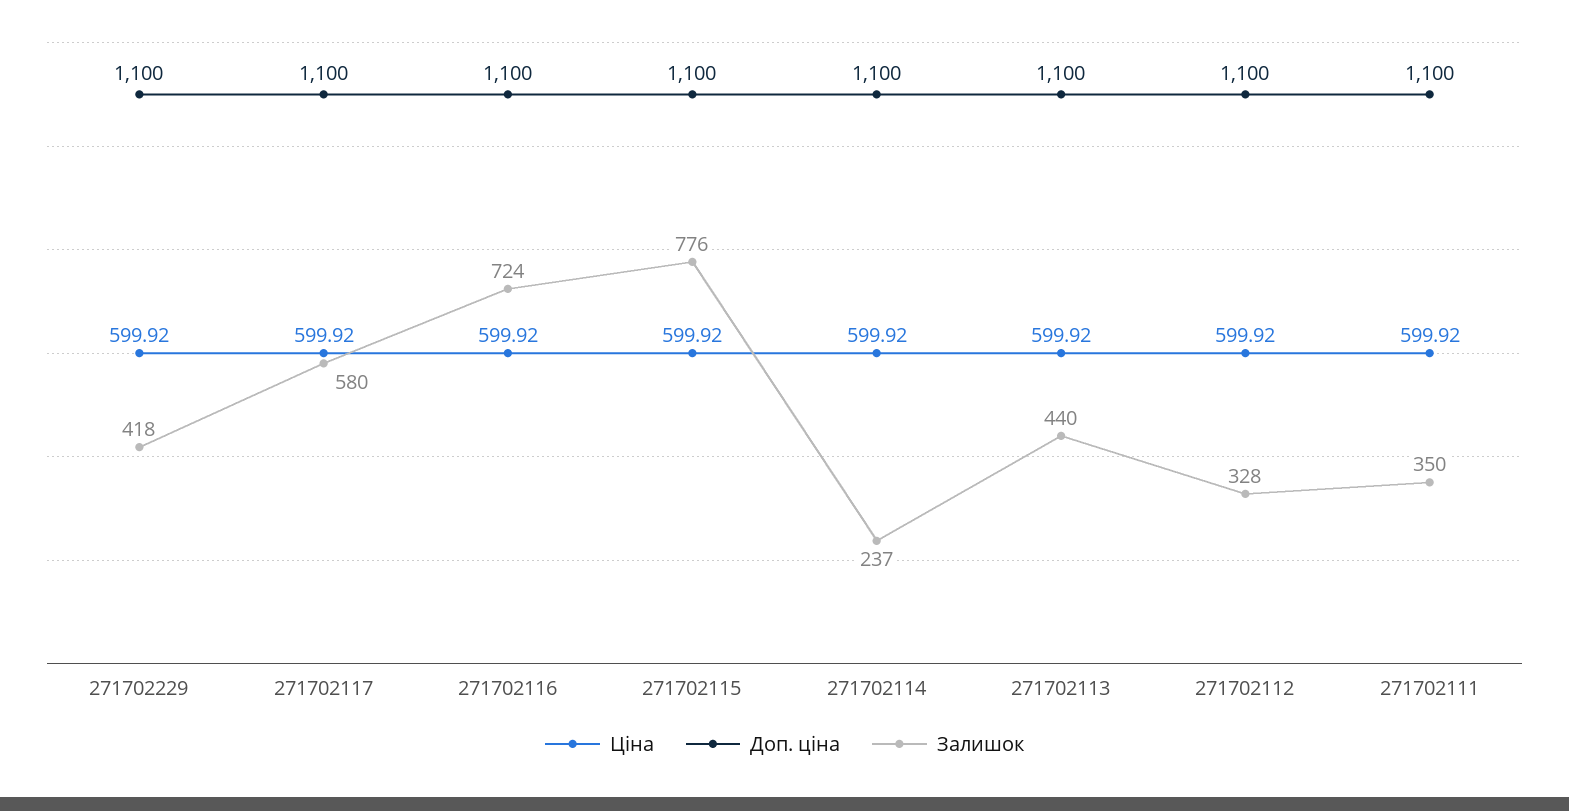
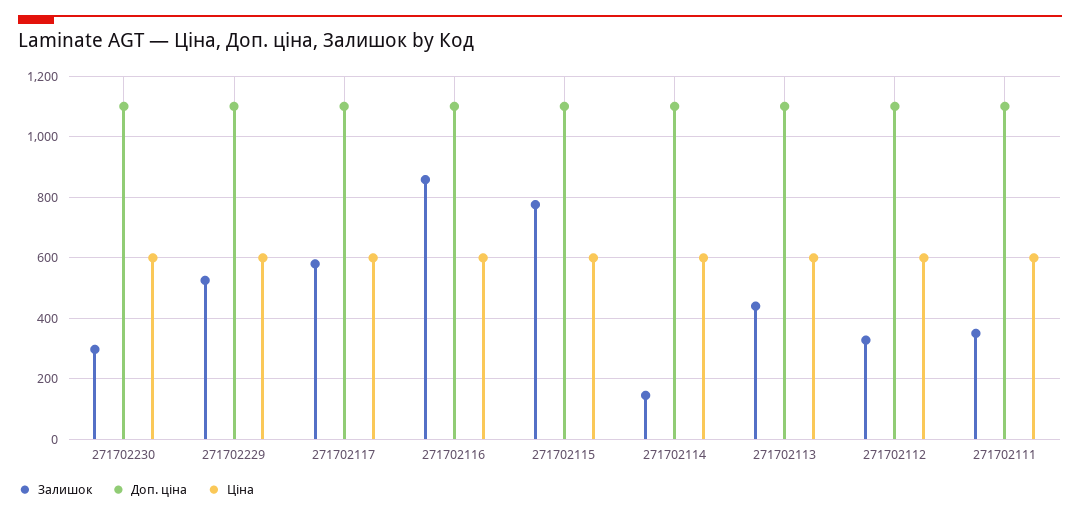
  {
    "Ціна": {
      "271702229": 599.92,
      "271702117": 599.92,
      "271702116": 599.92,
      "271702115": 599.92,
      "271702114": 599.92,
      "271702113": 599.92,
      "271702112": 599.92,
-     "271702111": 599.92
+     "271702111": 599.92,
+     "271702230": 600
    },
    "Доп. ціна": {
      "271702229": 1100,
      "271702117": 1100,
      "271702116": 1100,
      "271702115": 1100,
      "271702114": 1100,
      "271702113": 1100,
      "271702112": 1100,
-     "271702111": 1100
+     "271702111": 1100,
+     "271702230": 1100
    },
    "Залишок": {
-     "271702229": 418,
+     "271702229": 520,
      "271702117": 580,
-     "271702116": 724,
+     "271702116": 860,
      "271702115": 776,
-     "271702114": 237,
+     "271702114": 140,
      "271702113": 440,
      "271702112": 328,
-     "271702111": 350
+     "271702111": 350,
+     "271702230": 300
    }
  }

